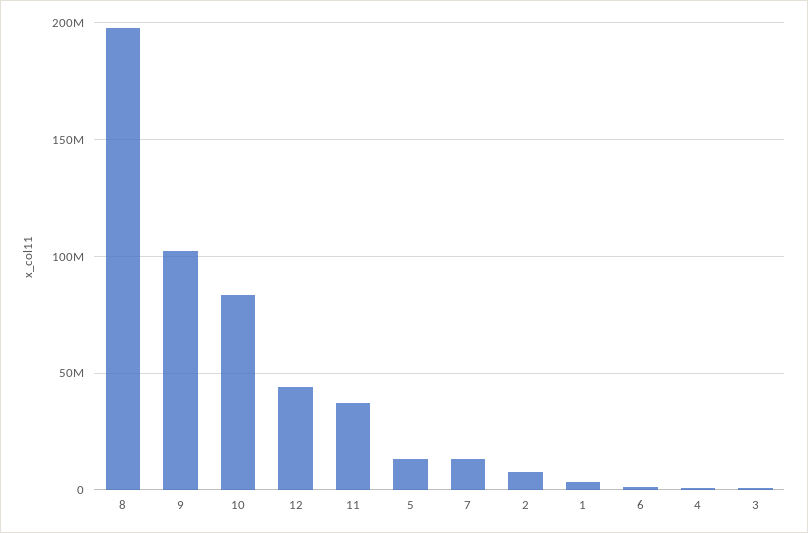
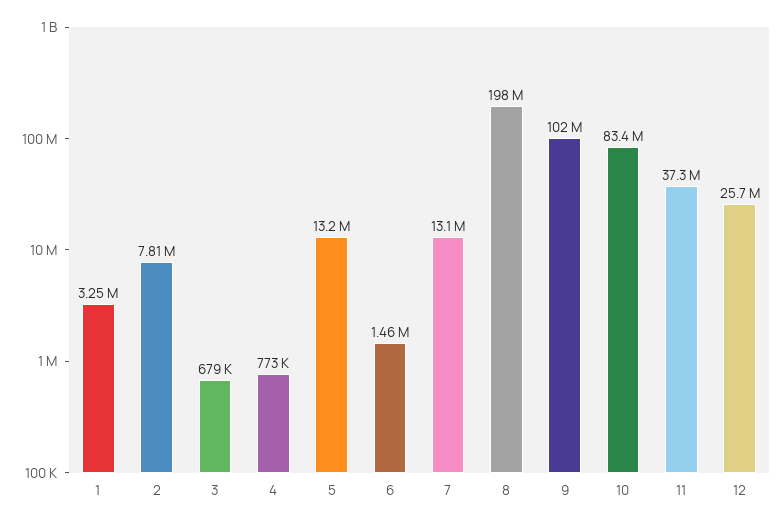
  {
    "8": 198000000,
    "9": 102000000,
    "10": 83400000,
-   "12": 45000000,
+   "12": 25700000,
    "11": 37300000,
    "5": 13200000,
    "7": 13100000,
    "2": 7810000,
    "1": 3250000,
    "6": 1460000,
    "4": 773000,
    "3": 679000
  }

